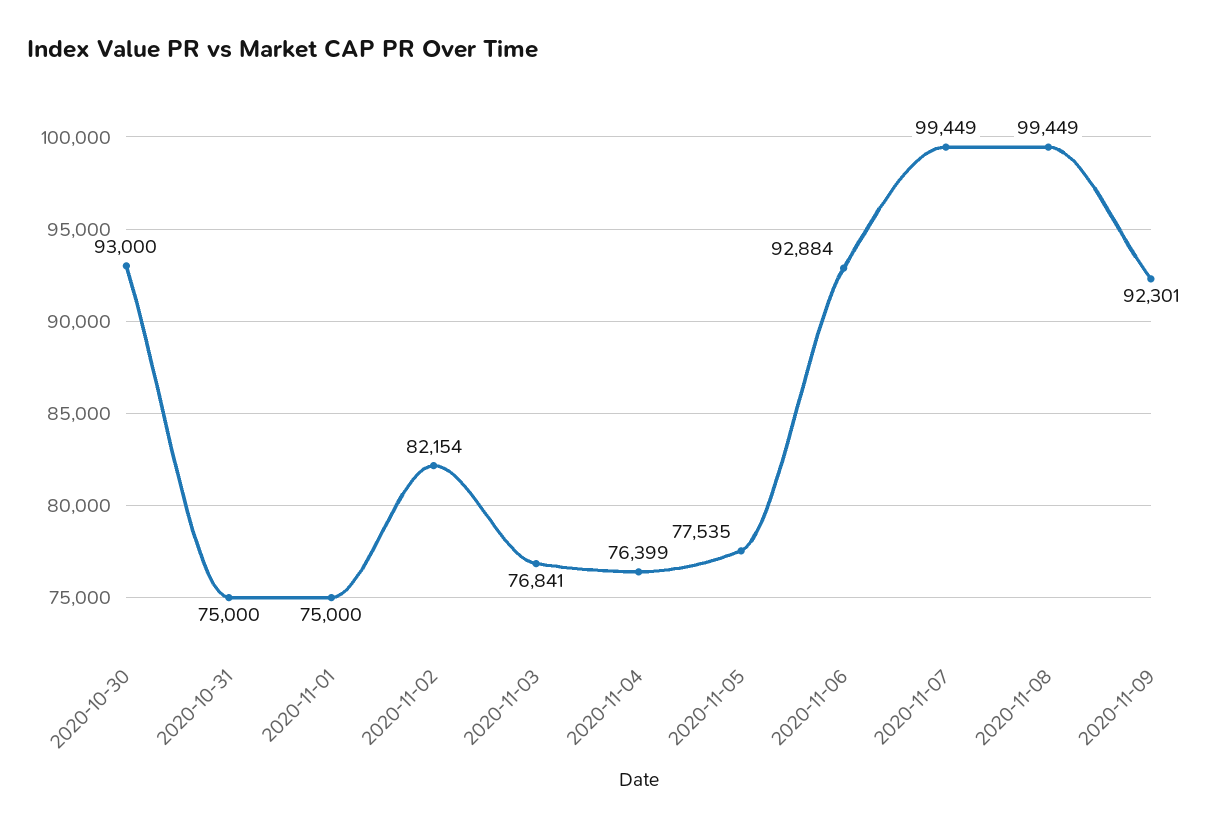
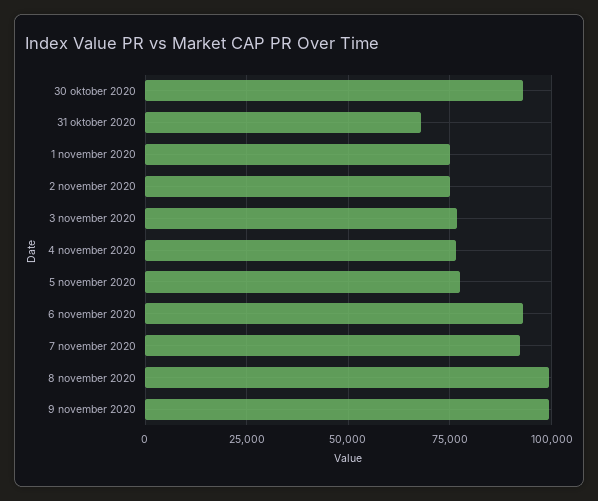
  {
    "2020-10-30": 93000,
-   "2020-10-31": 75000,
+   "2020-10-31": 67500,
    "2020-11-01": 75000,
-   "2020-11-02": 82154,
+   "2020-11-02": 75000,
    "2020-11-03": 76841,
    "2020-11-04": 76399,
    "2020-11-05": 77535,
    "2020-11-06": 92884,
-   "2020-11-07": 99449,
+   "2020-11-07": 92500,
    "2020-11-08": 99449,
-   "2020-11-09": 92301
+   "2020-11-09": 100000
  }

